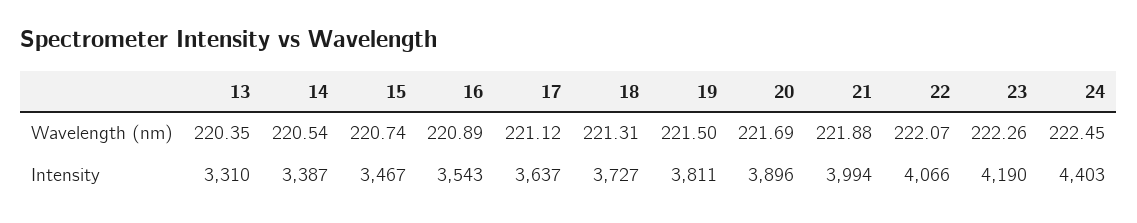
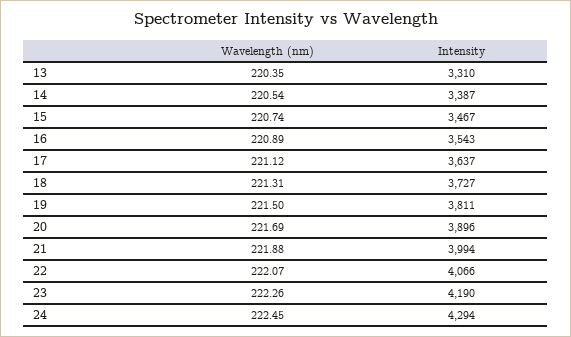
  {
    "13": {
      "Wavelength (nm)": 220.35,
      "Intensity": 3310
    },
    "14": {
      "Wavelength (nm)": 220.54,
      "Intensity": 3387
    },
    "15": {
      "Wavelength (nm)": 220.74,
      "Intensity": 3467
    },
    "16": {
      "Wavelength (nm)": 220.89,
      "Intensity": 3543
    },
    "17": {
      "Wavelength (nm)": 221.12,
      "Intensity": 3637
    },
    "18": {
      "Wavelength (nm)": 221.31,
      "Intensity": 3727
    },
    "19": {
      "Wavelength (nm)": 221.5,
      "Intensity": 3811
    },
    "20": {
      "Wavelength (nm)": 221.69,
      "Intensity": 3896
    },
    "21": {
      "Wavelength (nm)": 221.88,
      "Intensity": 3994
    },
    "22": {
      "Wavelength (nm)": 222.07,
      "Intensity": 4066
    },
    "23": {
      "Wavelength (nm)": 222.26,
      "Intensity": 4190
    },
    "24": {
      "Wavelength (nm)": 222.45,
-     "Intensity": 4403
+     "Intensity": 4294
    }
  }

